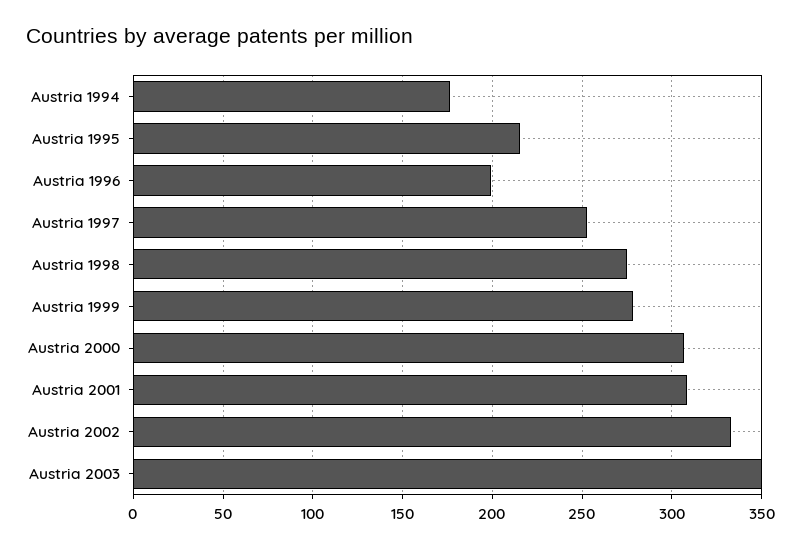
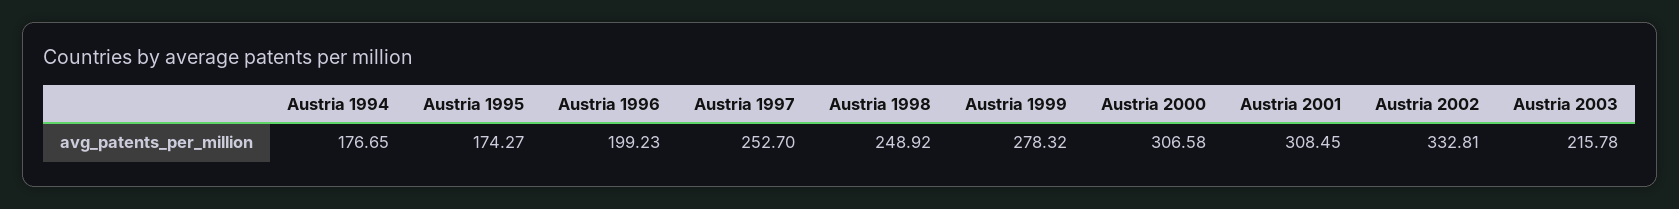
  {
    "Austria 1994": 176.65,
-   "Austria 1995": 215,
+   "Austria 1995": 174.27,
    "Austria 1996": 199.23,
    "Austria 1997": 252.7,
-   "Austria 1998": 275,
+   "Austria 1998": 248.92,
    "Austria 1999": 278.32,
    "Austria 2000": 306.58,
    "Austria 2001": 308.45,
    "Austria 2002": 332.81,
-   "Austria 2003": 350
+   "Austria 2003": 215.78
  }

